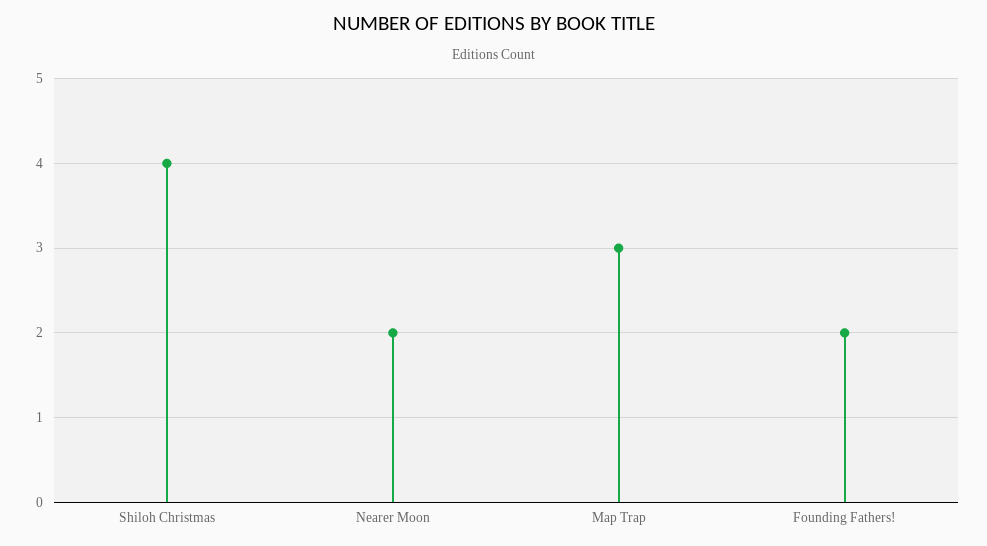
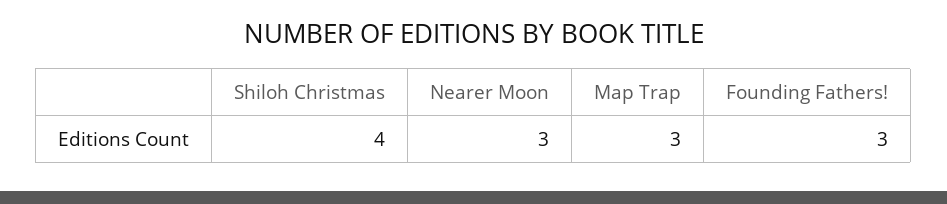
  {
    "Shiloh Christmas": 4,
-   "Nearer Moon": 2,
+   "Nearer Moon": 3,
    "Map Trap": 3,
-   "Founding Fathers!": 2
+   "Founding Fathers!": 3
  }

